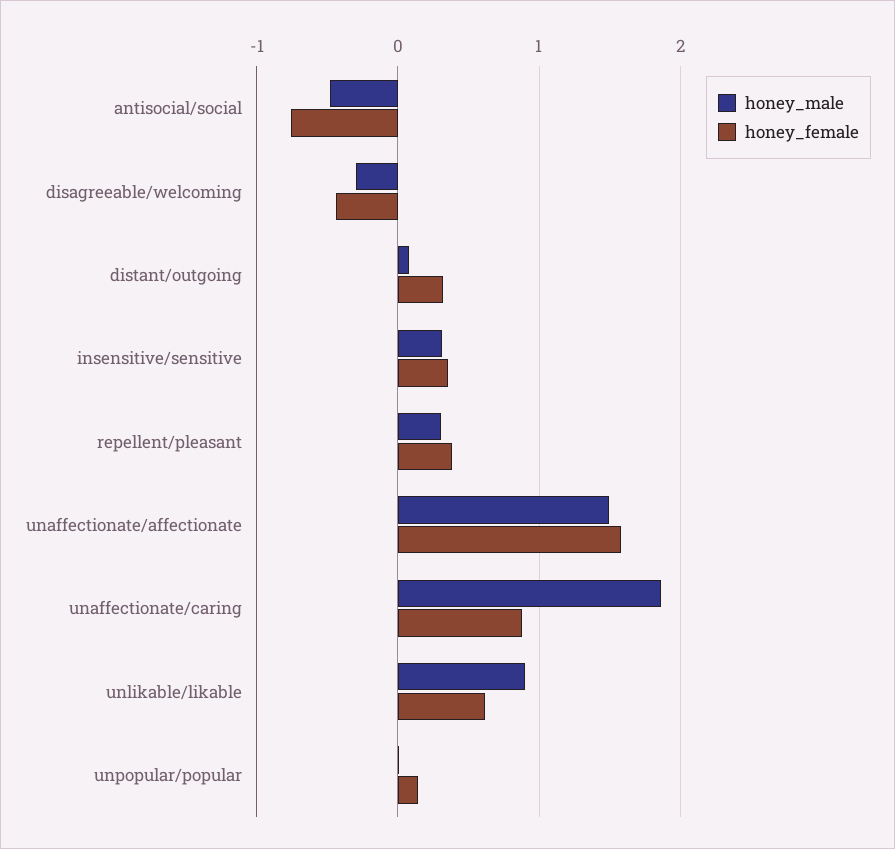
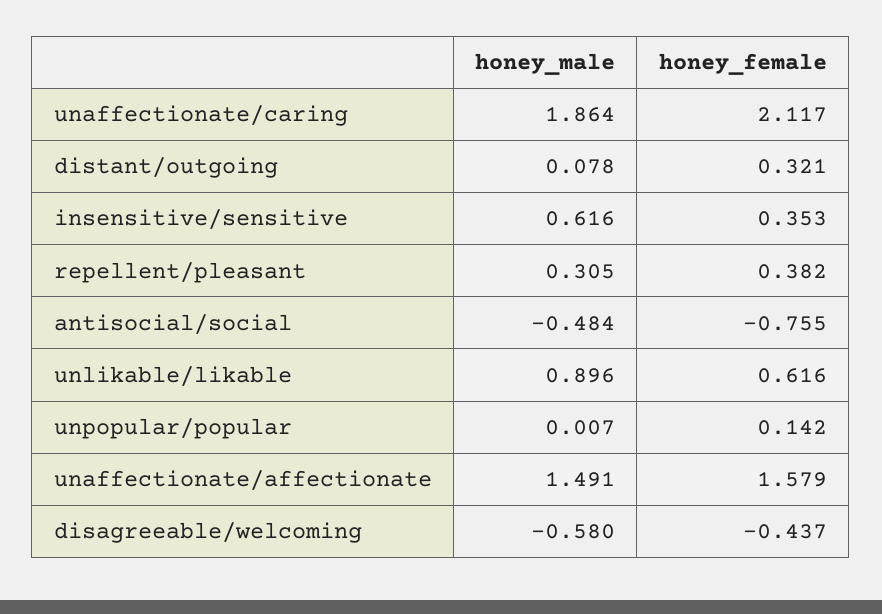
  {
    "honey_male": {
      "antisocial/social": -0.484,
-     "disagreeable/welcoming": -0.3,
+     "disagreeable/welcoming": -0.58,
      "distant/outgoing": 0.078,
-     "insensitive/sensitive": 0.3,
+     "insensitive/sensitive": 0.616,
      "repellent/pleasant": 0.305,
      "unaffectionate/affectionate": 1.491,
      "unaffectionate/caring": 1.864,
      "unlikable/likable": 0.896,
      "unpopular/popular": 0.007
    },
    "honey_female": {
      "antisocial/social": -0.755,
      "disagreeable/welcoming": -0.437,
      "distant/outgoing": 0.321,
      "insensitive/sensitive": 0.353,
      "repellent/pleasant": 0.382,
      "unaffectionate/affectionate": 1.579,
-     "unaffectionate/caring": 0.9,
+     "unaffectionate/caring": 2.117,
      "unlikable/likable": 0.616,
      "unpopular/popular": 0.142
    }
  }

